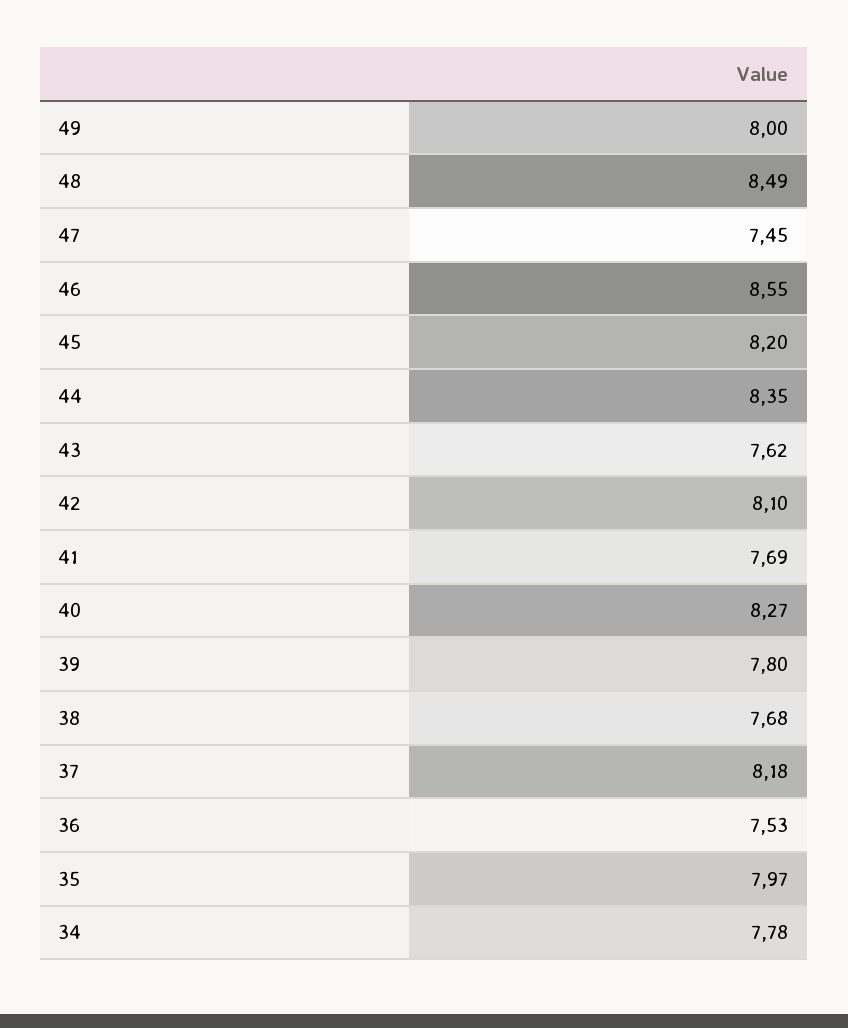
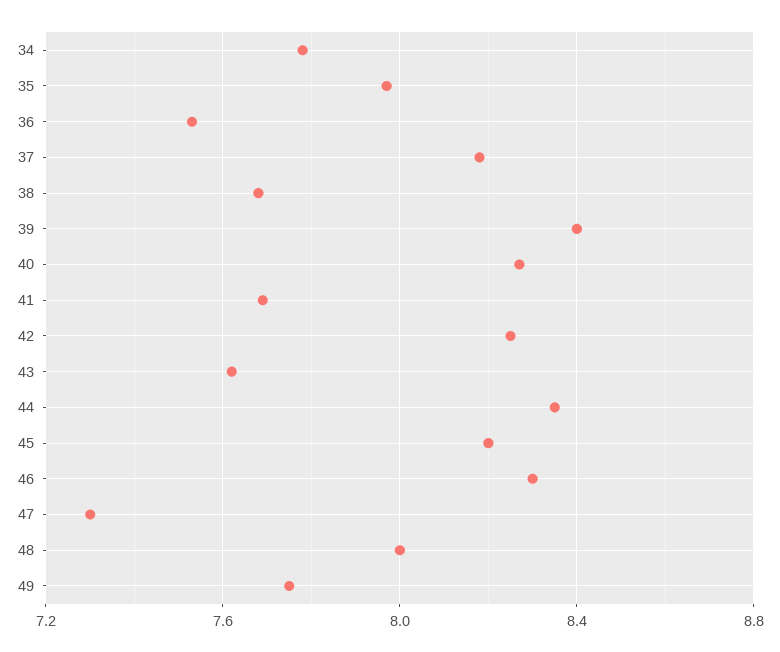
  {
-   "49": 8,
+   "49": 7.75,
-   "48": 8.49,
+   "48": 8,
-   "47": 7.45,
+   "47": 7.3,
-   "46": 8.55,
+   "46": 8.3,
    "45": 8.2,
    "44": 8.35,
    "43": 7.62,
-   "42": 8.1,
+   "42": 8.25,
    "41": 7.69,
    "40": 8.27,
-   "39": 7.8,
+   "39": 8.4,
    "38": 7.68,
    "37": 8.18,
    "36": 7.53,
    "35": 7.97,
    "34": 7.78
  }

